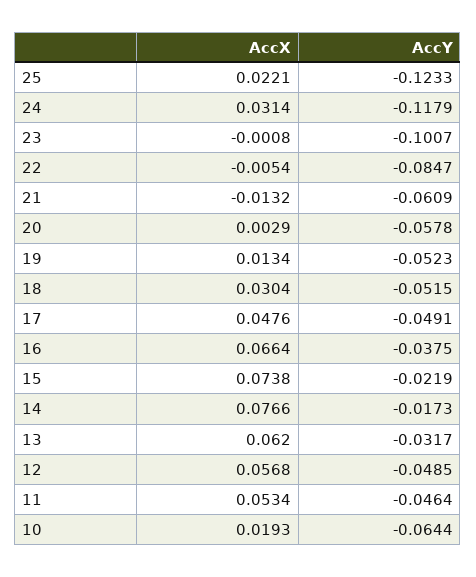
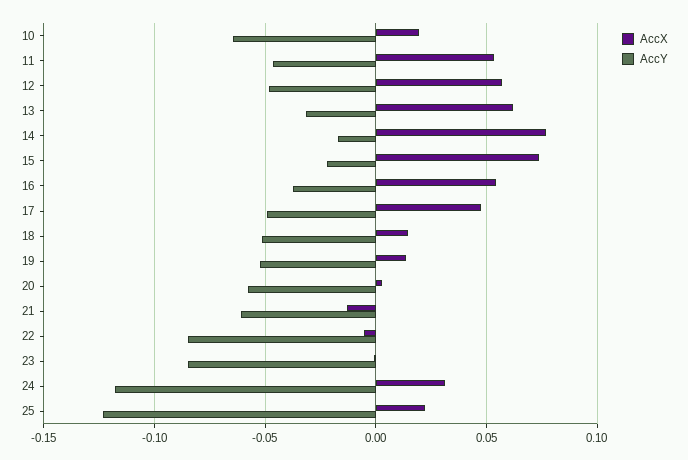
  {
    "AccX": {
      "25": 0.0221,
      "24": 0.0314,
      "23": -0.0008,
      "22": -0.0054,
      "21": -0.0132,
      "20": 0.0029,
      "19": 0.0134,
-     "18": 0.0304,
+     "18": 0.015,
      "17": 0.0476,
-     "16": 0.0664,
+     "16": 0.055,
      "15": 0.0738,
      "14": 0.0766,
      "13": 0.062,
      "12": 0.0568,
      "11": 0.0534,
      "10": 0.0193
    },
    "AccY": {
      "25": -0.1233,
      "24": -0.1179,
-     "23": -0.1007,
+     "23": -0.085,
      "22": -0.0847,
      "21": -0.0609,
      "20": -0.0578,
      "19": -0.0523,
      "18": -0.0515,
      "17": -0.0491,
      "16": -0.0375,
      "15": -0.0219,
      "14": -0.0173,
      "13": -0.0317,
      "12": -0.0485,
      "11": -0.0464,
      "10": -0.0644
    }
  }

